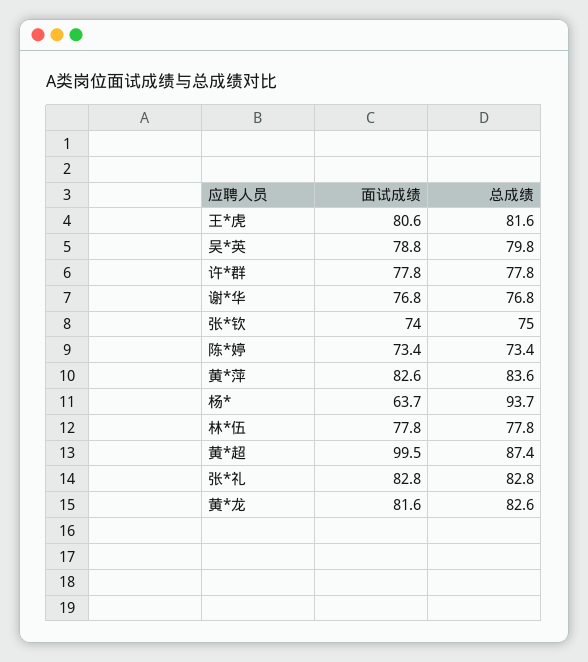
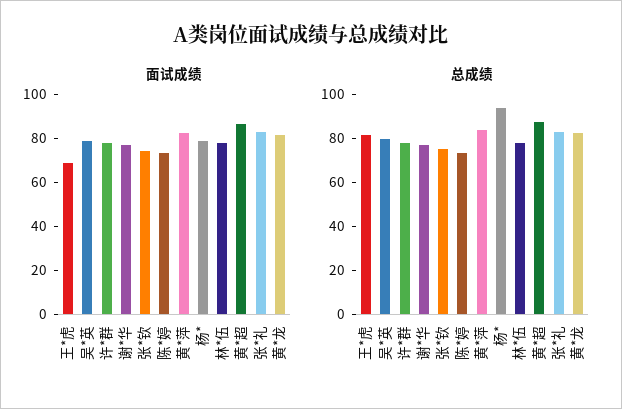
  {
    "面试成绩": {
-     "王*虎": 80.6,
+     "王*虎": 70,
      "吴*英": 78.8,
      "许*群": 77.8,
      "谢*华": 76.8,
      "张*钦": 74,
      "陈*婷": 73.4,
      "黄*萍": 82.6,
-     "杨*": 63.7,
+     "杨*": 80,
      "林*伍": 77.8,
-     "黄*超": 99.5,
+     "黄*超": 85,
      "张*礼": 82.8,
      "黄*龙": 81.6
    },
    "总成绩": {
      "王*虎": 81.6,
      "吴*英": 79.8,
      "许*群": 77.8,
      "谢*华": 76.8,
      "张*钦": 75,
      "陈*婷": 73.4,
      "黄*萍": 83.6,
      "杨*": 93.7,
      "林*伍": 77.8,
      "黄*超": 87.4,
      "张*礼": 82.8,
      "黄*龙": 82.6
    }
  }

